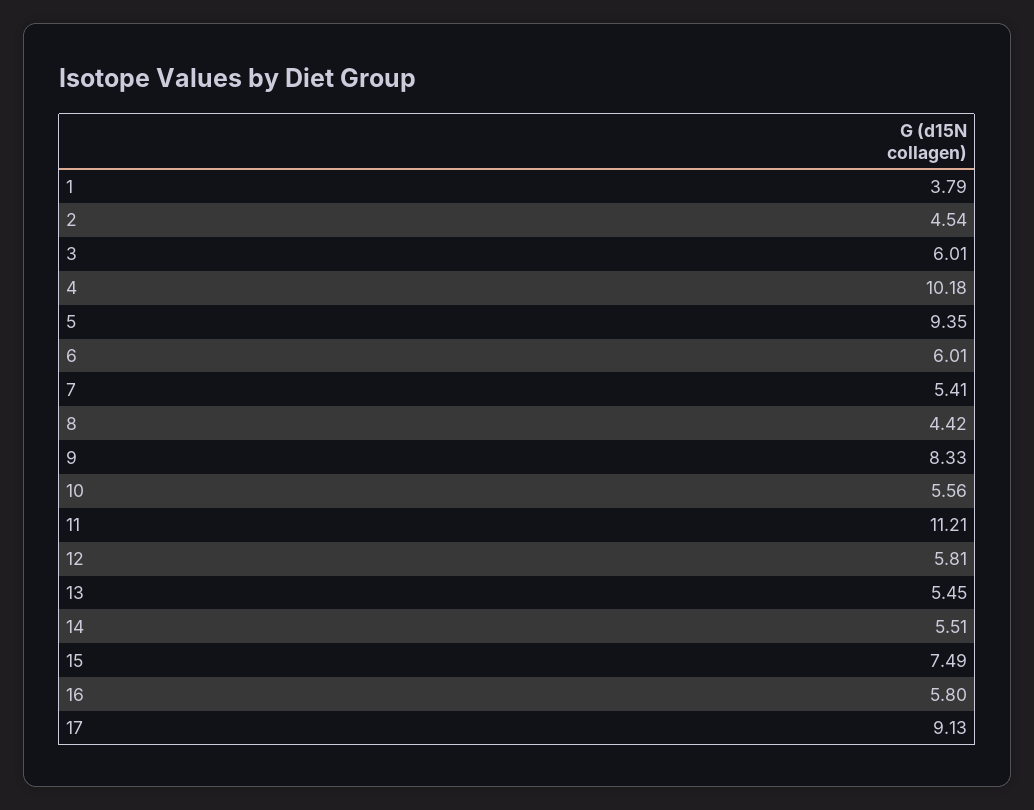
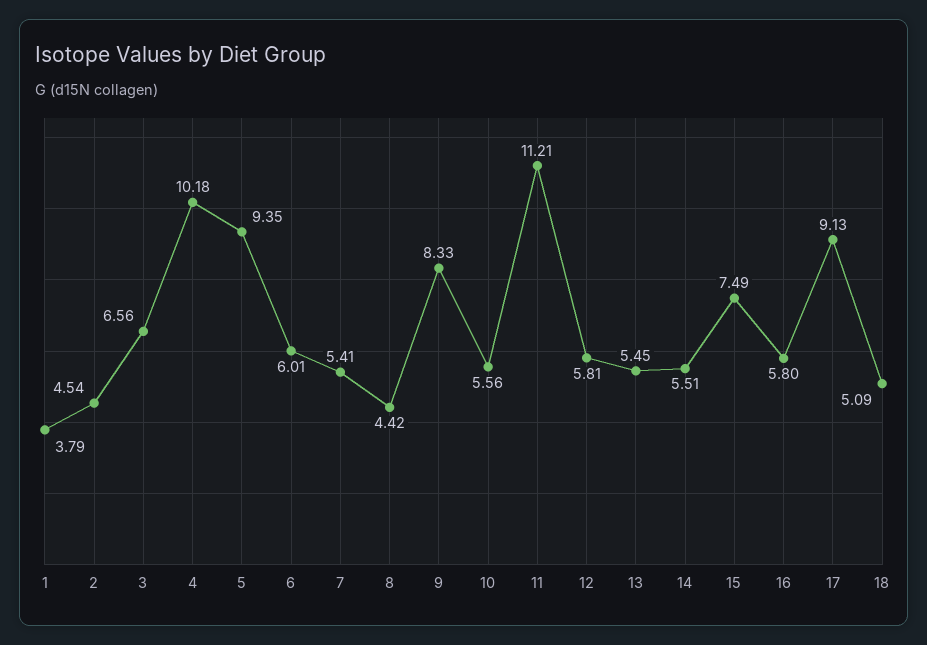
  {
    "1": 3.79,
    "2": 4.54,
-   "3": 6.01,
+   "3": 6.56,
    "4": 10.18,
    "5": 9.35,
    "6": 6.01,
    "7": 5.41,
    "8": 4.42,
    "9": 8.33,
    "10": 5.56,
    "11": 11.21,
    "12": 5.81,
    "13": 5.45,
    "14": 5.51,
    "15": 7.49,
    "16": 5.8,
-   "17": 9.13
+   "17": 9.13,
+   "18": 5.09
  }

